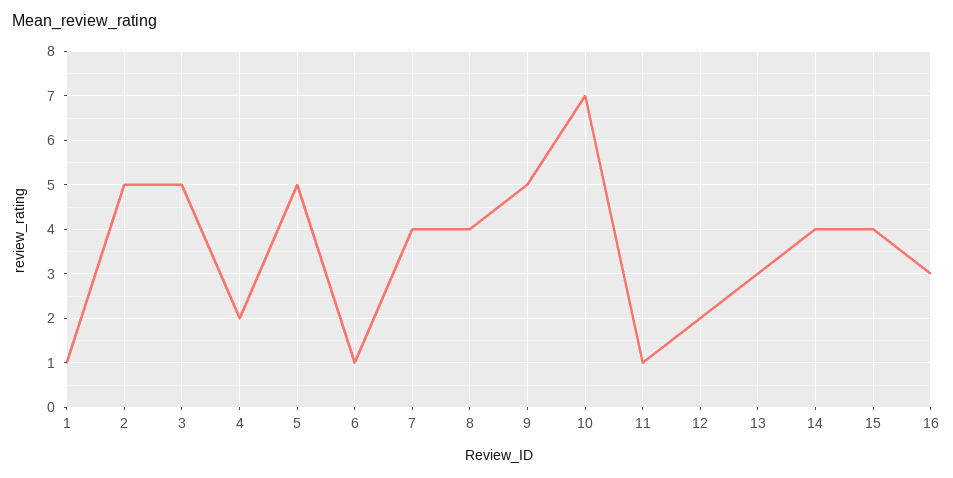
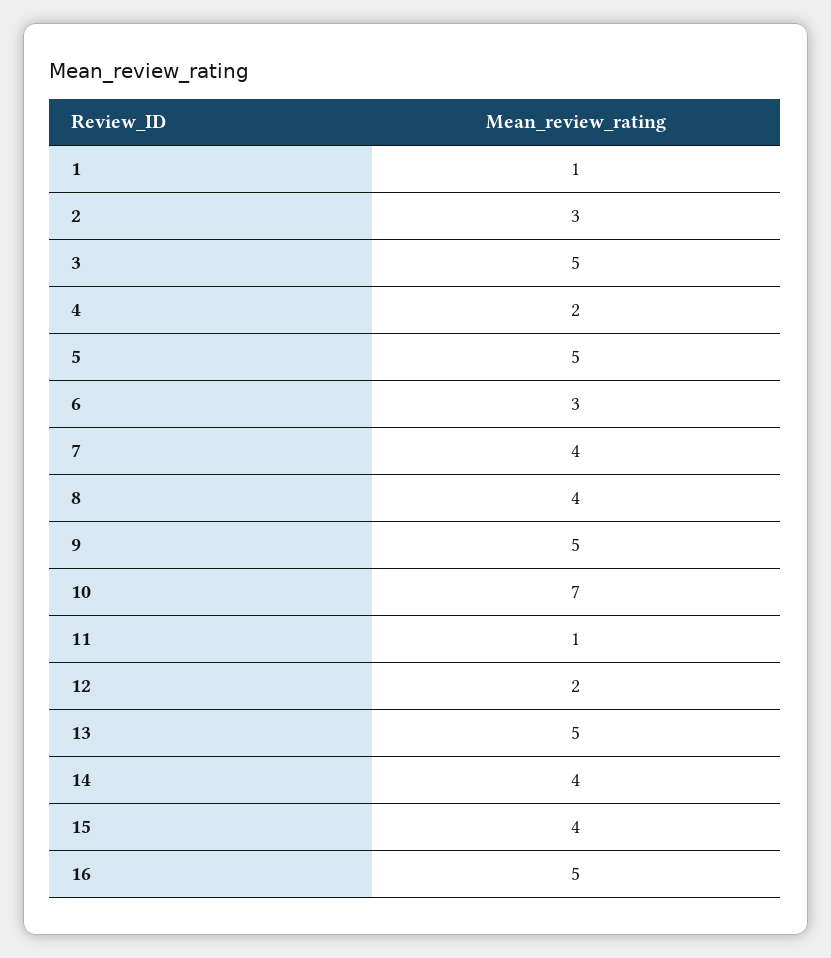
  {
    "1": 1,
-   "2": 5,
+   "2": 3,
    "3": 5,
    "4": 2,
    "5": 5,
-   "6": 1,
+   "6": 3,
    "7": 4,
    "8": 4,
    "9": 5,
    "10": 7,
    "11": 1,
    "12": 2,
-   "13": 3,
+   "13": 5,
    "14": 4,
    "15": 4,
-   "16": 3
+   "16": 5
  }

